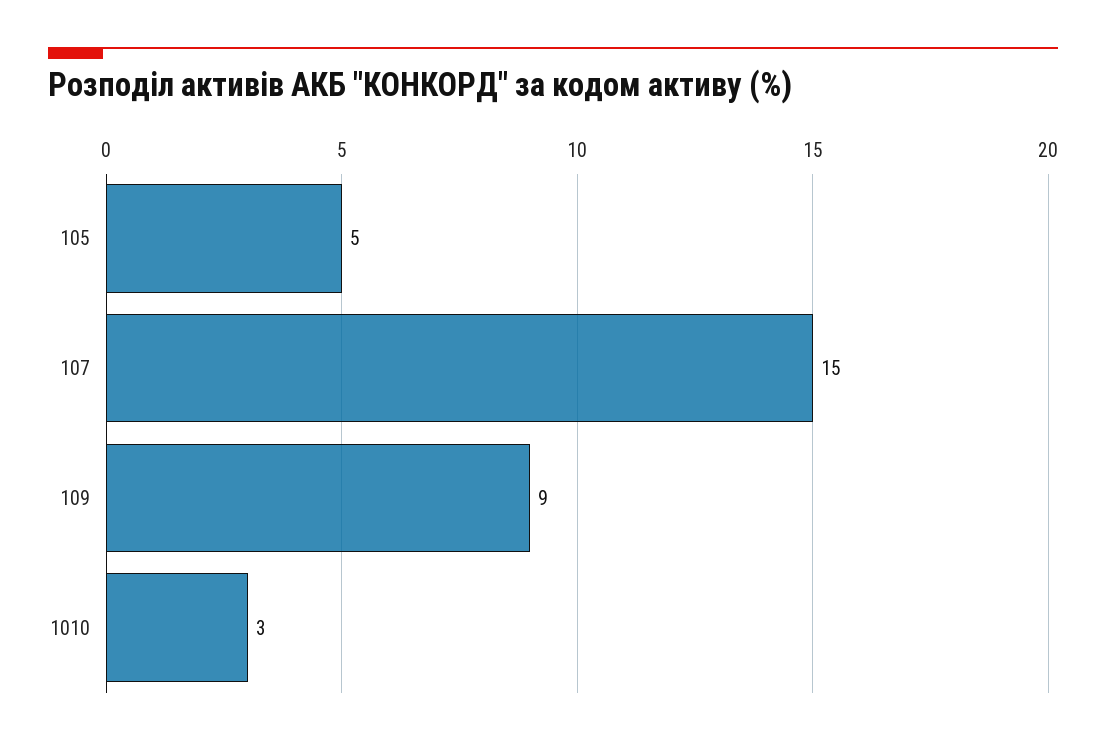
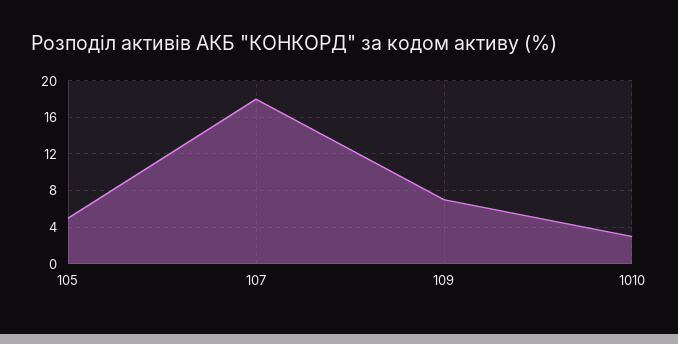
  {
    "105": 5,
-   "107": 15,
+   "107": 18,
-   "109": 9,
+   "109": 7,
    "1010": 3
  }

